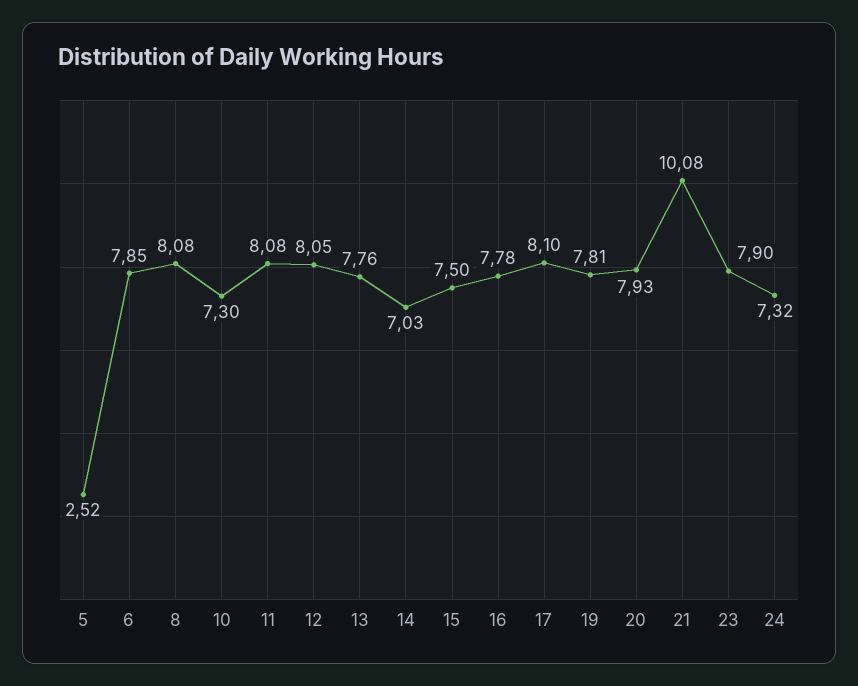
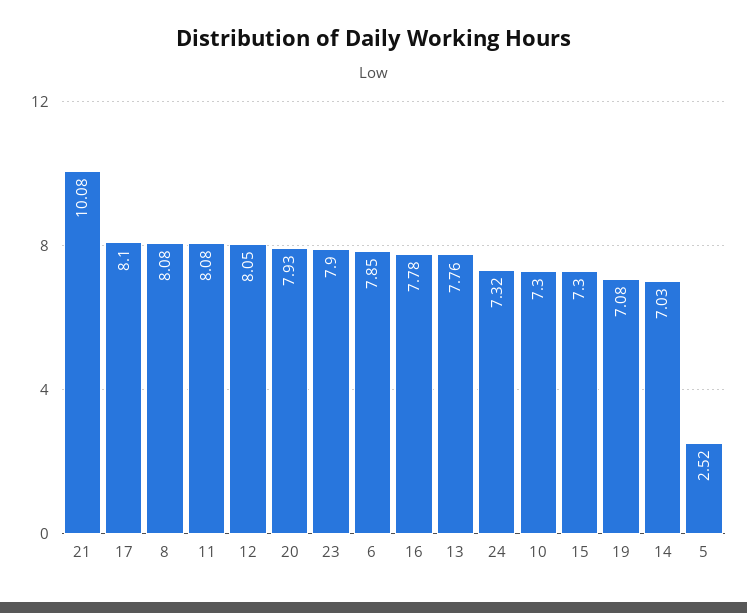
  {
    "5": 2.52,
    "6": 7.85,
    "8": 8.08,
    "10": 7.3,
    "11": 8.08,
    "12": 8.05,
    "13": 7.76,
    "14": 7.03,
-   "15": 7.5,
+   "15": 7.3,
    "16": 7.78,
    "17": 8.1,
-   "19": 7.81,
+   "19": 7.08,
    "20": 7.93,
    "21": 10.08,
    "23": 7.9,
    "24": 7.32
  }

